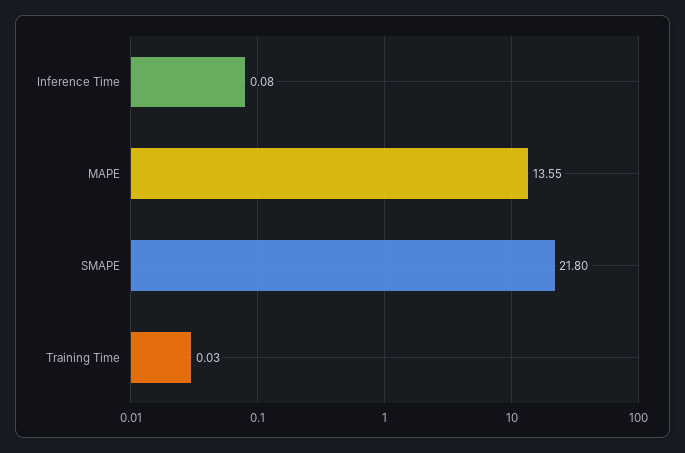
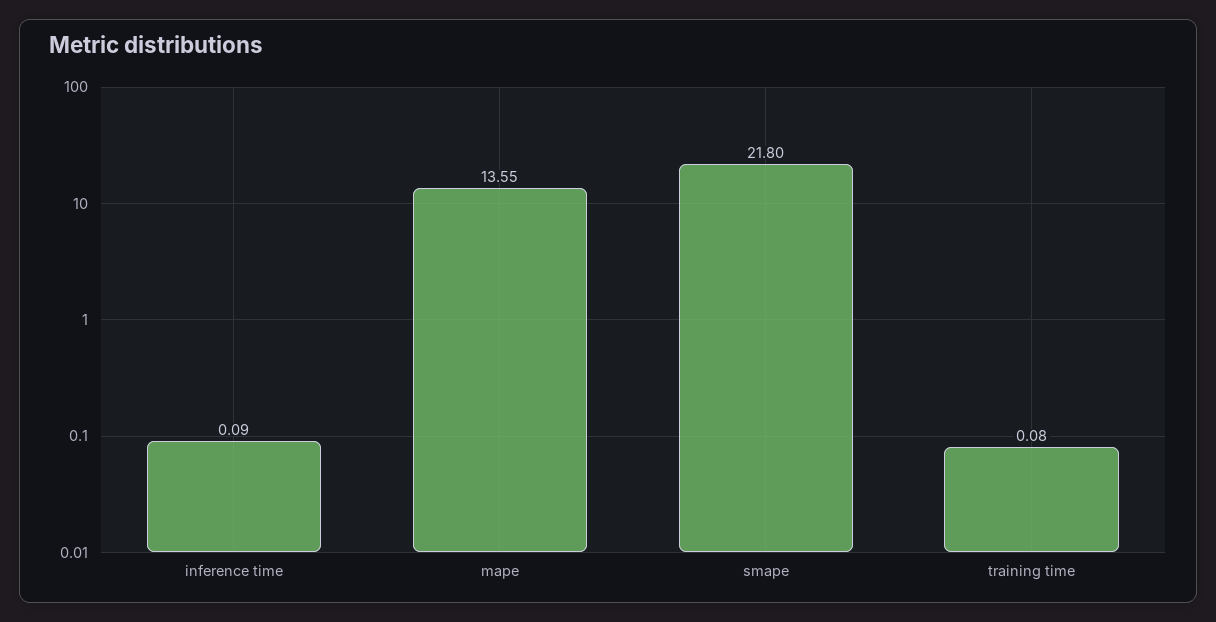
  {
-   "Inference Time": 0.08,
+   "Inference Time": 0.09,
    "MAPE": 13.55,
    "SMAPE": 21.8,
-   "Training Time": 0.03
+   "Training Time": 0.08
  }

